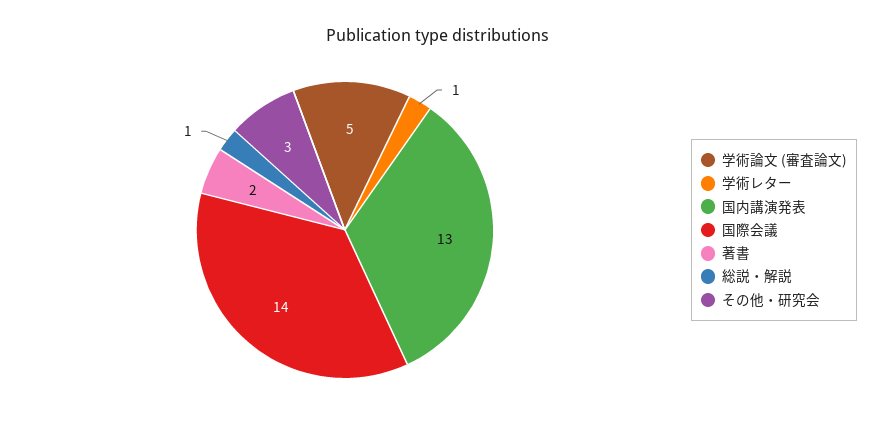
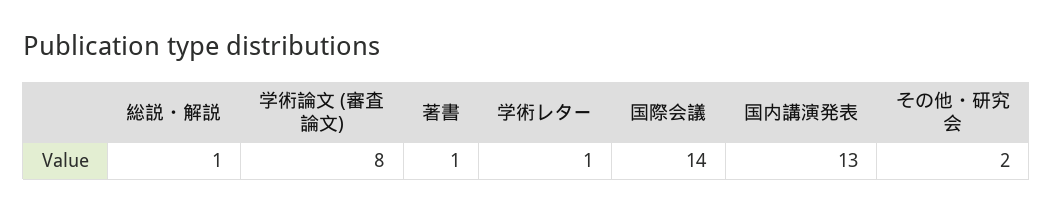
  {
-   "学術論文 (審査論文)": 5,
+   "学術論文 (審査論文)": 8,
    "学術レター": 1,
    "国内講演発表": 13,
    "国際会議": 14,
-   "著書": 2,
+   "著書": 1,
    "総説・解説": 1,
-   "その他・研究会": 3
+   "その他・研究会": 2
  }

